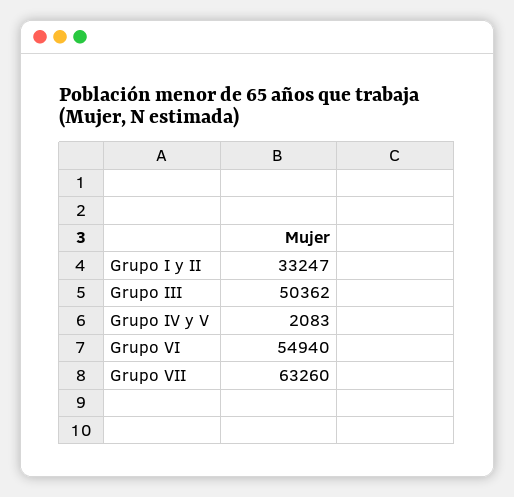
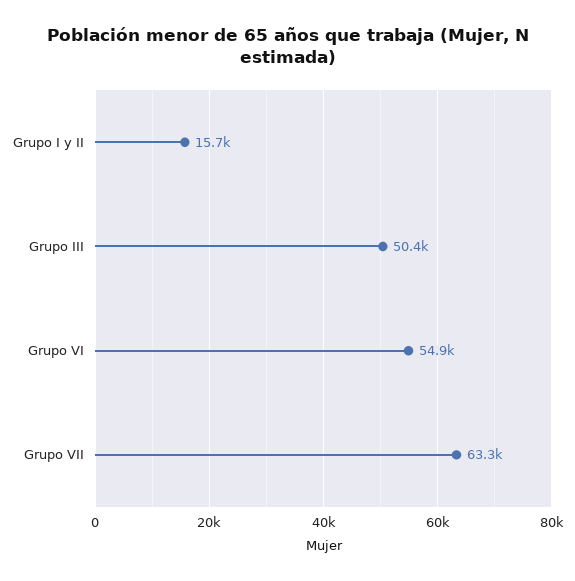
  {
-   "Grupo I y II": 33247,
+   "Grupo I y II": 15700,
    "Grupo III": 50362,
-   "Grupo IV y V": 2083,
    "Grupo VI": 54940,
    "Grupo VII": 63260
  }

